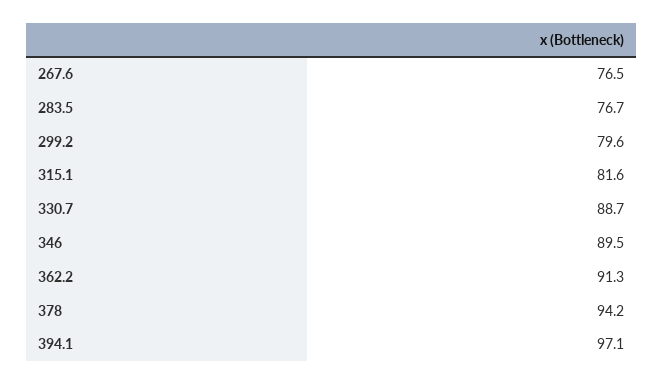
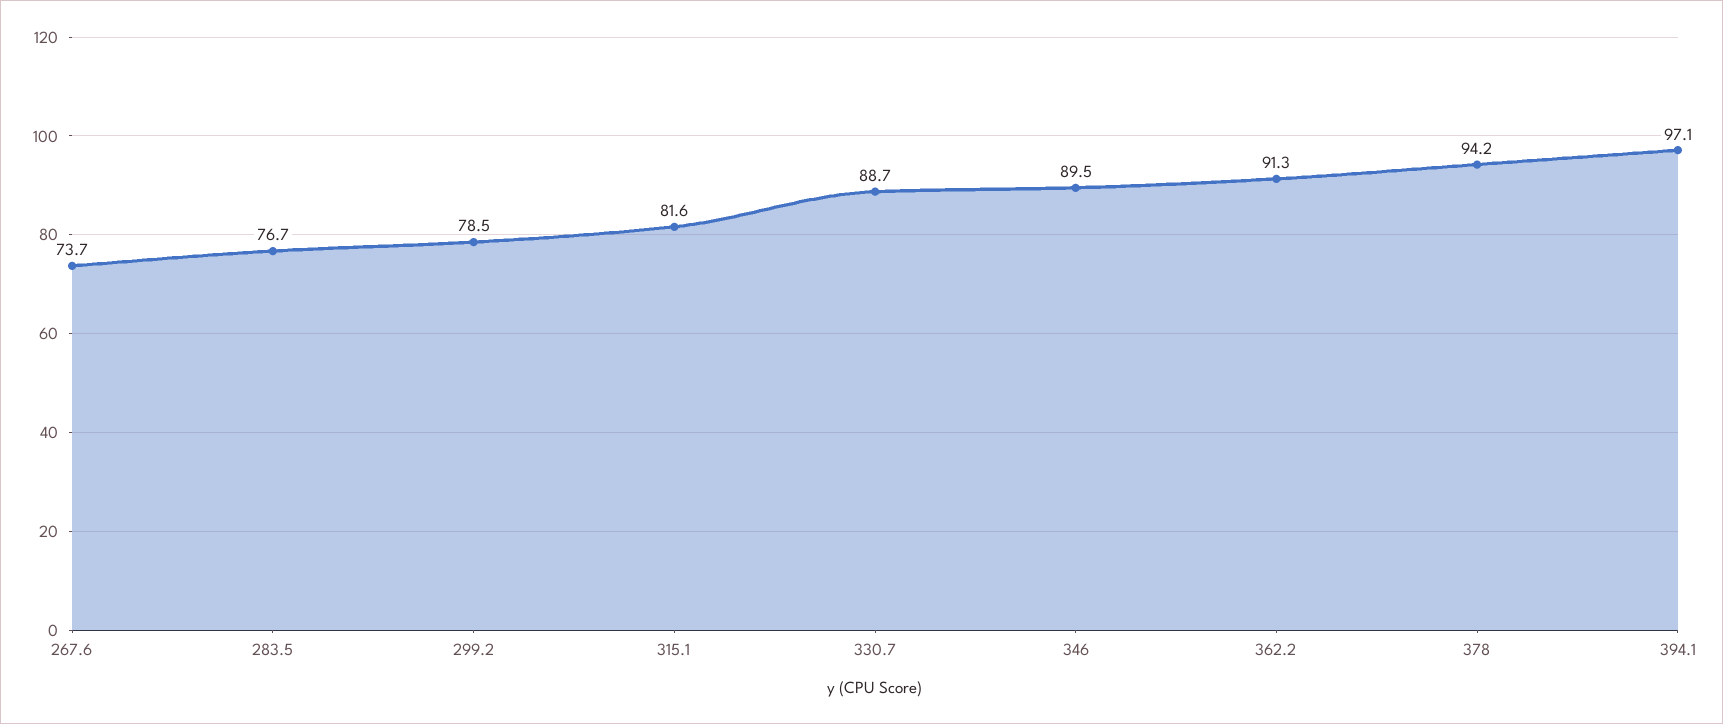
  {
-   "267.6": 76.5,
+   "267.6": 73.7,
    "283.5": 76.7,
-   "299.2": 79.6,
+   "299.2": 78.5,
    "315.1": 81.6,
    "330.7": 88.7,
    "346": 89.5,
    "362.2": 91.3,
    "378": 94.2,
    "394.1": 97.1
  }

